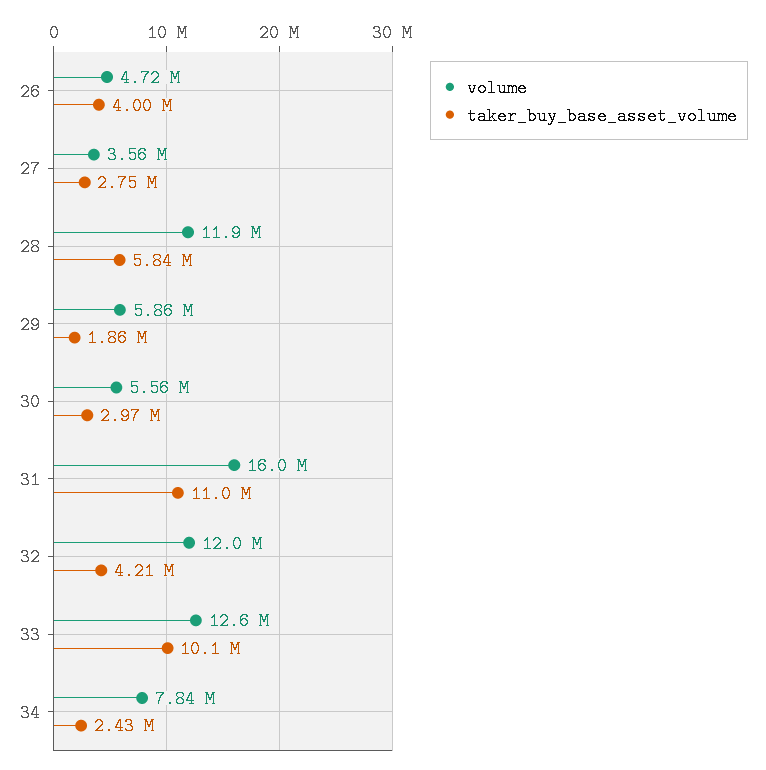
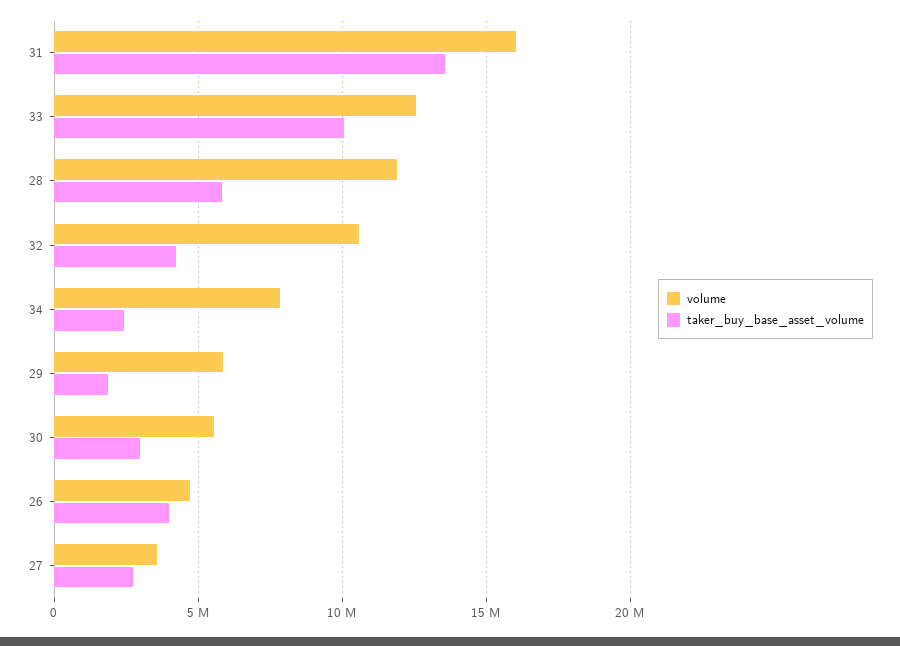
  {
    "volume": {
      "26": 4720000,
      "27": 3560000,
      "28": 11900000,
      "29": 5860000,
      "30": 5560000,
      "31": 16000000,
-     "32": 12000000,
+     "32": 10500000,
      "33": 12600000,
      "34": 7840000
    },
    "taker_buy_base_asset_volume": {
      "26": 4000000,
      "27": 2750000,
      "28": 5840000,
      "29": 1860000,
      "30": 2970000,
-     "31": 11000000,
+     "31": 13500000,
      "32": 4210000,
      "33": 10100000,
      "34": 2430000
    }
  }

